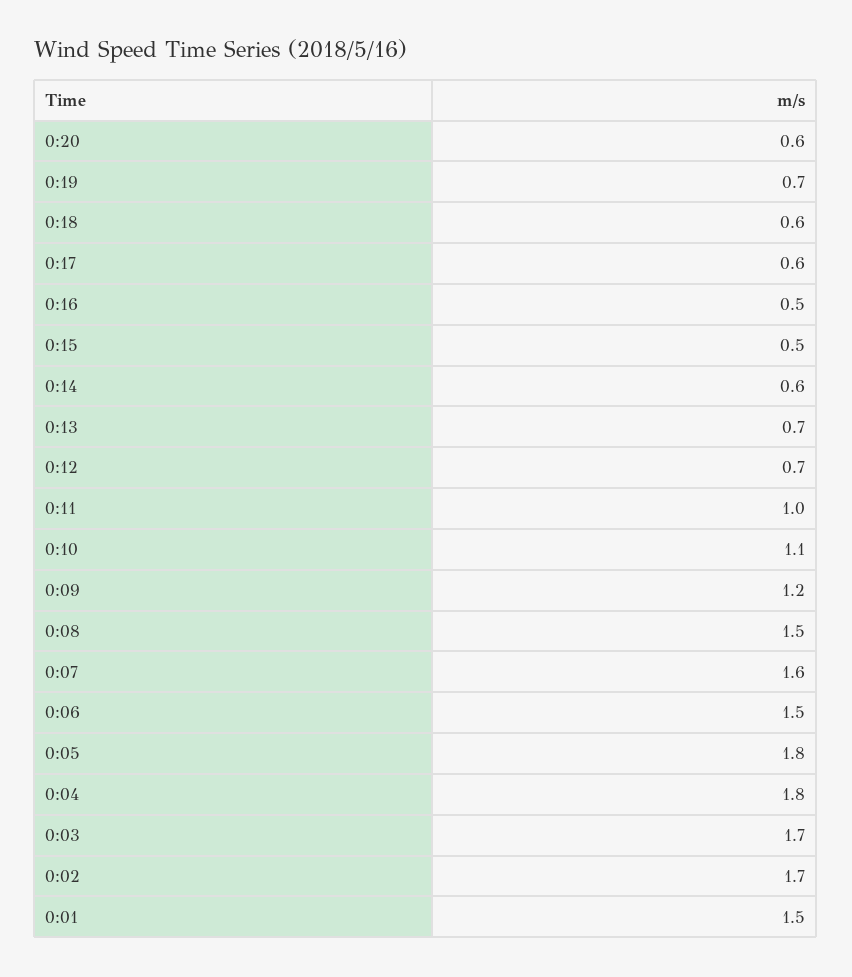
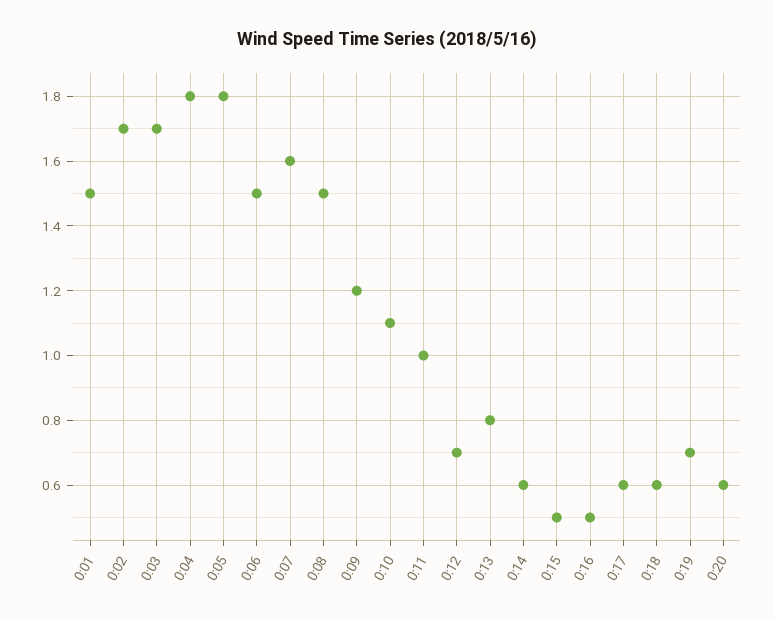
  {
    "0:20": 0.6,
    "0:19": 0.7,
    "0:18": 0.6,
    "0:17": 0.6,
    "0:16": 0.5,
    "0:15": 0.5,
    "0:14": 0.6,
-   "0:13": 0.7,
+   "0:13": 0.8,
    "0:12": 0.7,
    "0:11": 1,
    "0:10": 1.1,
    "0:09": 1.2,
    "0:08": 1.5,
    "0:07": 1.6,
    "0:06": 1.5,
    "0:05": 1.8,
    "0:04": 1.8,
    "0:03": 1.7,
    "0:02": 1.7,
    "0:01": 1.5
  }

